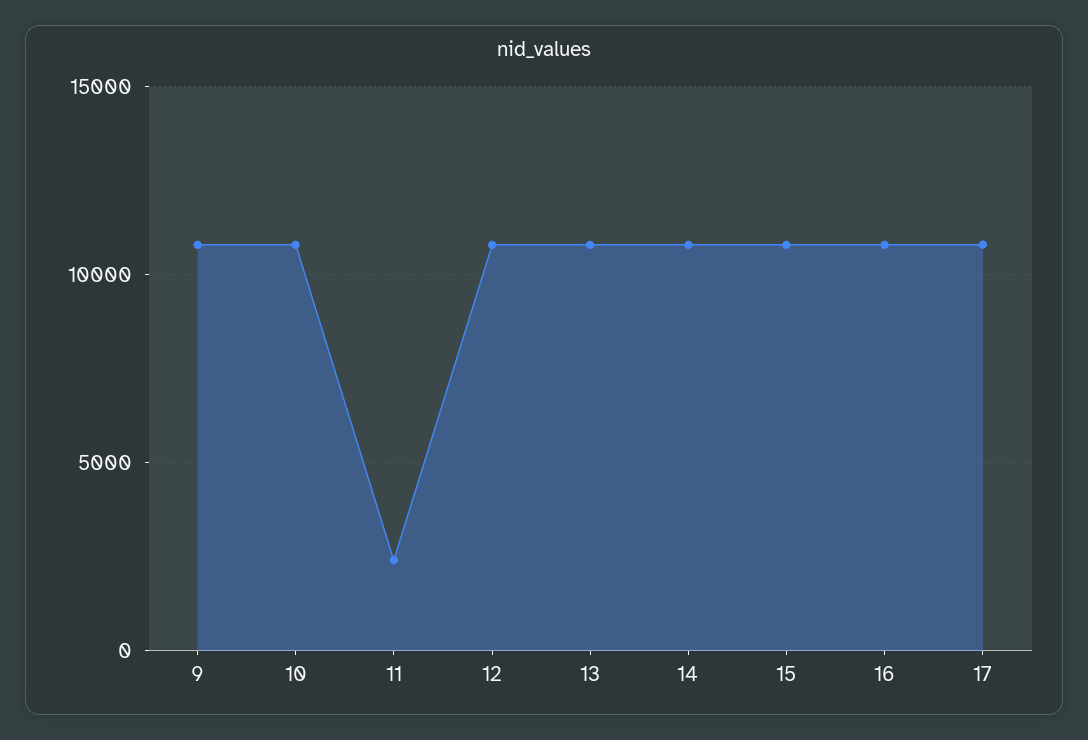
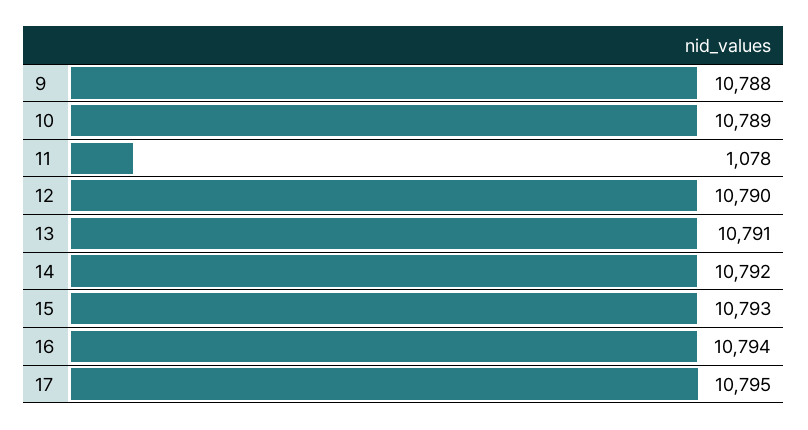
  {
    "9": 10788,
    "10": 10789,
-   "11": 2500,
+   "11": 1078,
    "12": 10790,
    "13": 10791,
    "14": 10792,
    "15": 10793,
    "16": 10794,
    "17": 10795
  }

